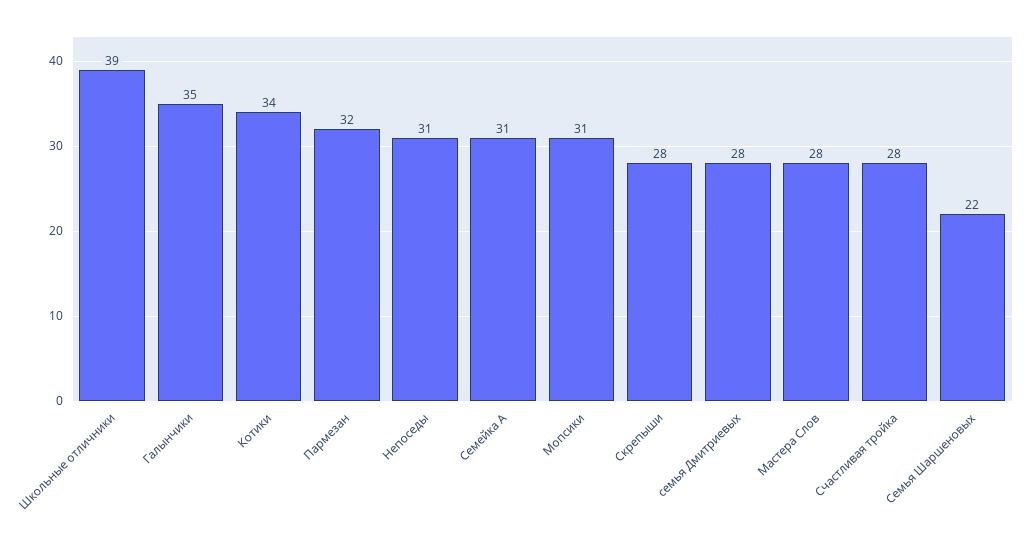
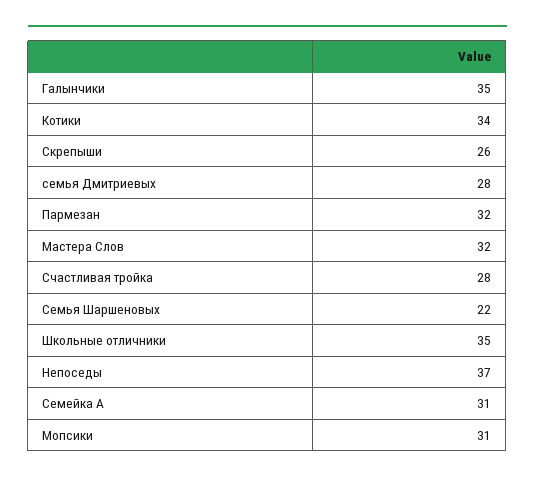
  {
-   "Школьные отличники": 39,
+   "Школьные отличники": 35,
    "Галынчики": 35,
    "Котики": 34,
    "Пармезан": 32,
-   "Непоседы": 31,
+   "Непоседы": 37,
    "Семейка А": 31,
    "Мопсики": 31,
-   "Скрепыши": 28,
+   "Скрепыши": 26,
    "семья Дмитриевых": 28,
-   "Мастера Слов": 28,
+   "Мастера Слов": 32,
    "Счастливая тройка": 28,
    "Семья Шаршеновых": 22
  }

